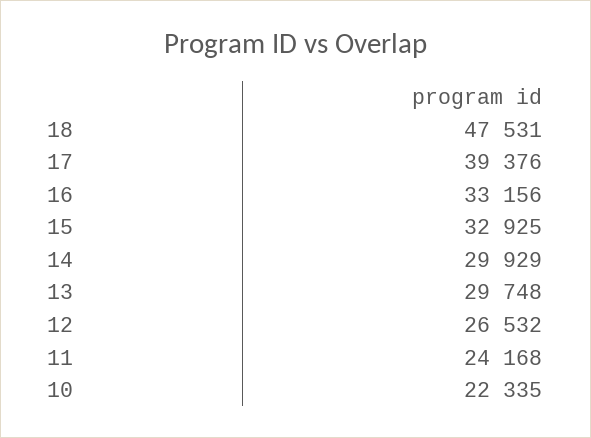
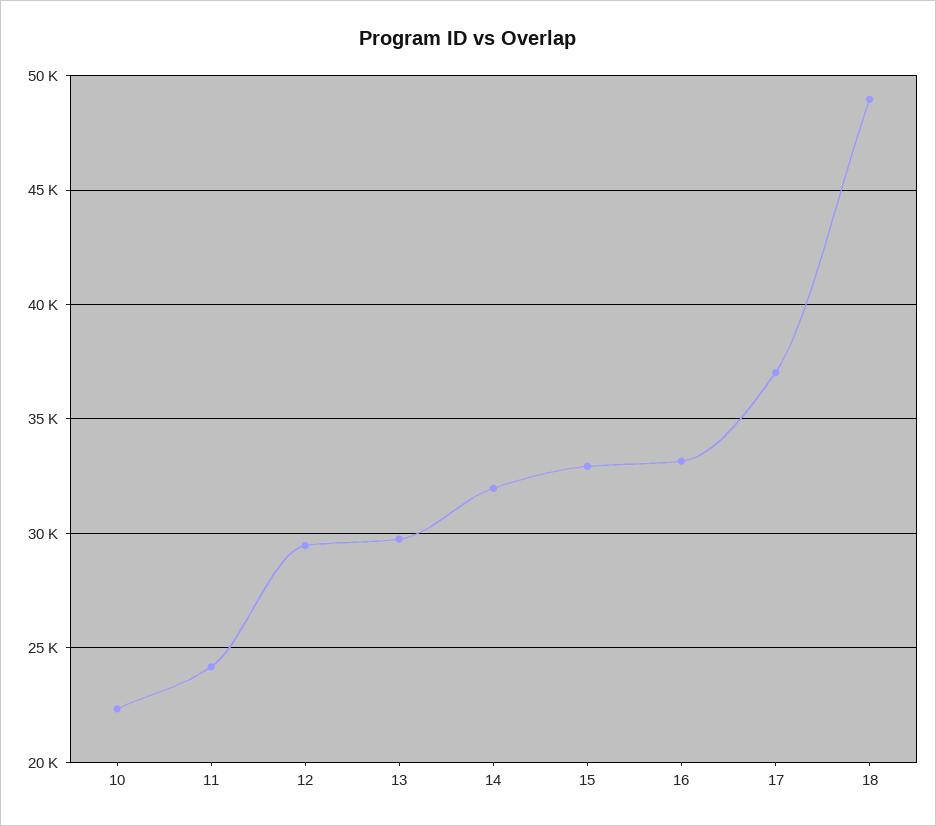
  {
-   "18": 47531,
+   "18": 49000,
-   "17": 39376,
+   "17": 37000,
    "16": 33156,
    "15": 32925,
-   "14": 29929,
+   "14": 32000,
    "13": 29748,
-   "12": 26532,
+   "12": 29500,
    "11": 24168,
    "10": 22335
  }

